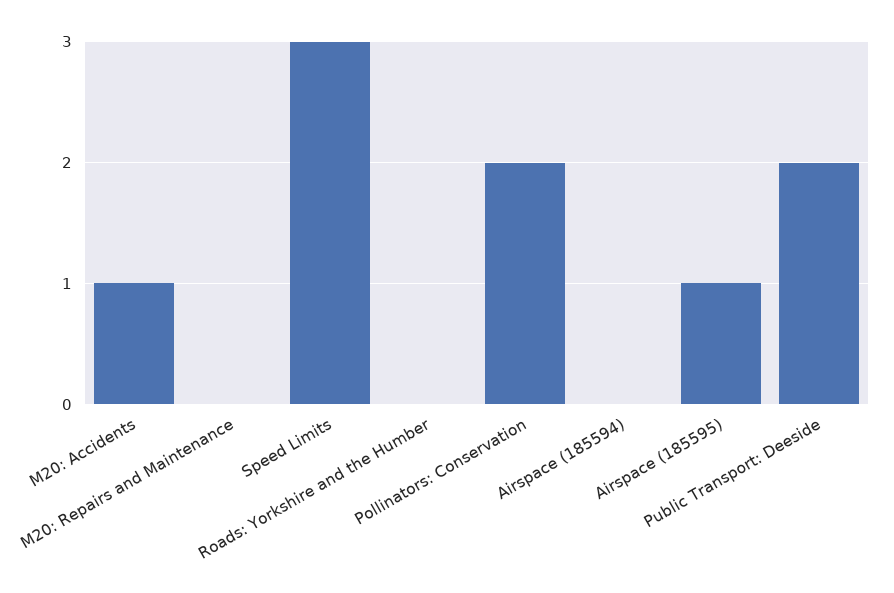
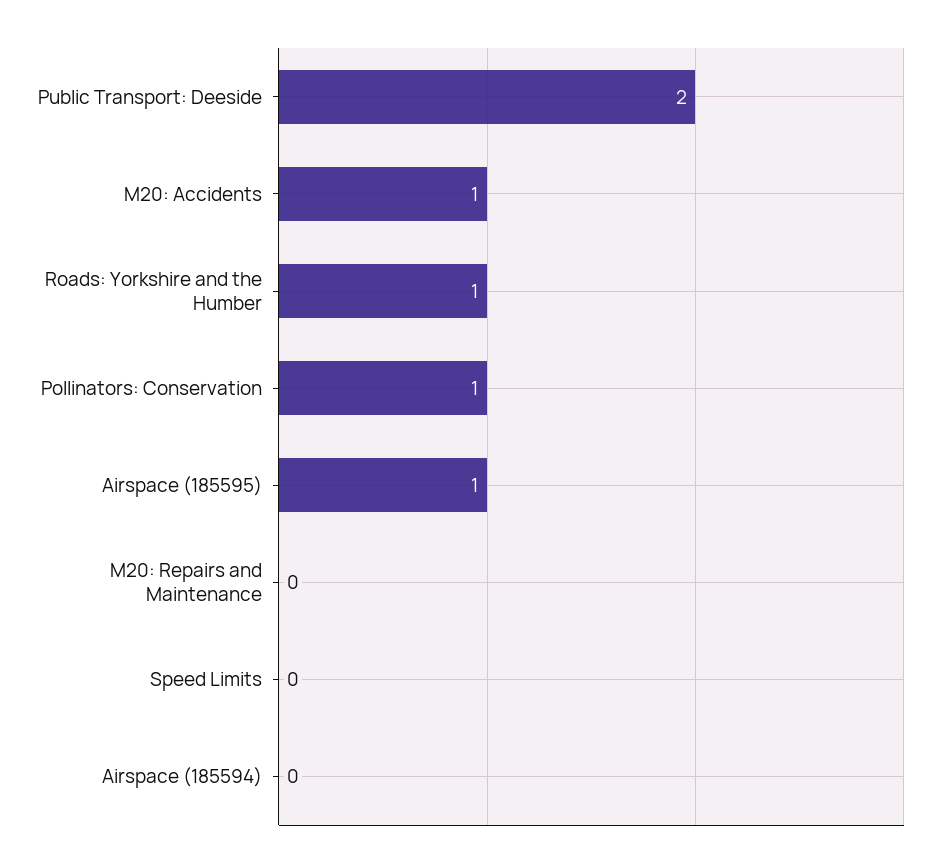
  {
    "M20: Accidents": 1,
    "M20: Repairs and Maintenance": 0,
-   "Speed Limits": 3,
+   "Speed Limits": 0,
-   "Roads: Yorkshire and the Humber": 0,
+   "Roads: Yorkshire and the Humber": 1,
-   "Pollinators: Conservation": 2,
+   "Pollinators: Conservation": 1,
    "Airspace (185594)": 0,
    "Airspace (185595)": 1,
    "Public Transport: Deeside": 2
  }

